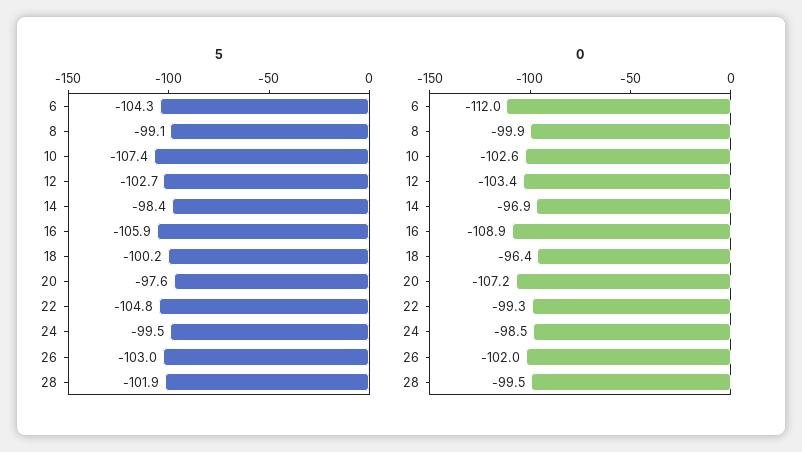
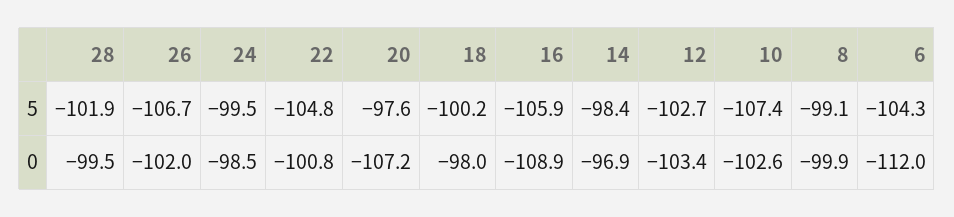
  {
    "5": {
      "6": -104.3,
      "8": -99.1,
      "10": -107.4,
      "12": -102.7,
      "14": -98.4,
      "16": -105.9,
      "18": -100.2,
      "20": -97.6,
      "22": -104.8,
      "24": -99.5,
-     "26": -103,
+     "26": -106.7,
      "28": -101.9
    },
    "0": {
      "6": -112,
      "8": -99.9,
      "10": -102.6,
      "12": -103.4,
      "14": -96.9,
      "16": -108.9,
-     "18": -96.4,
+     "18": -98,
      "20": -107.2,
-     "22": -99.3,
+     "22": -100.8,
      "24": -98.5,
      "26": -102,
      "28": -99.5
    }
  }

